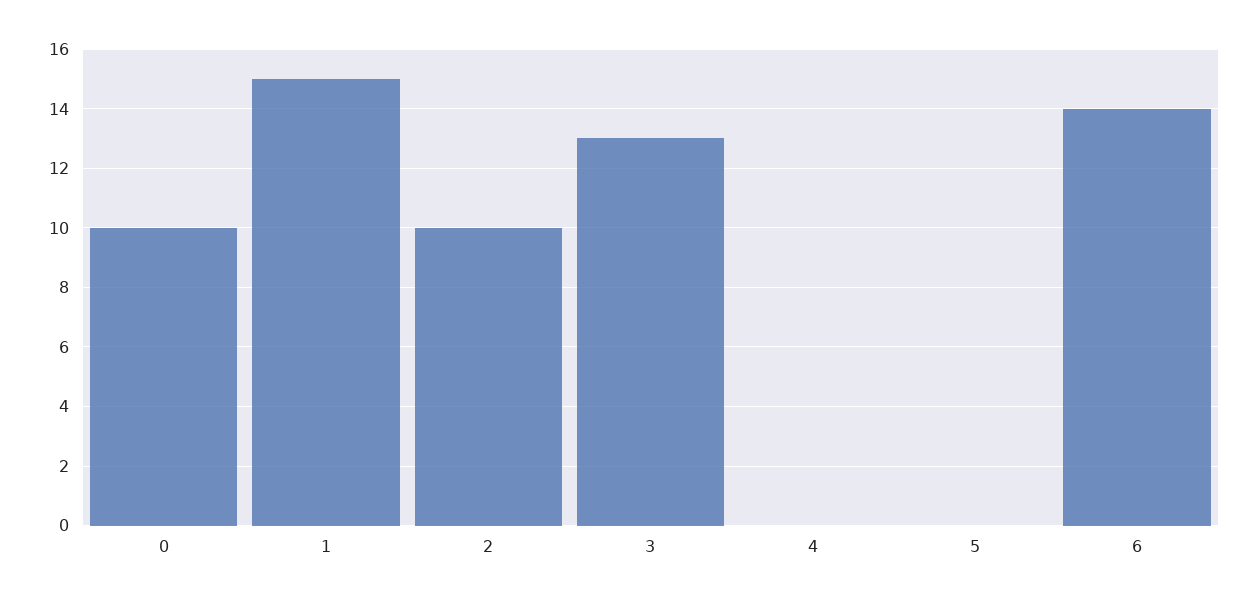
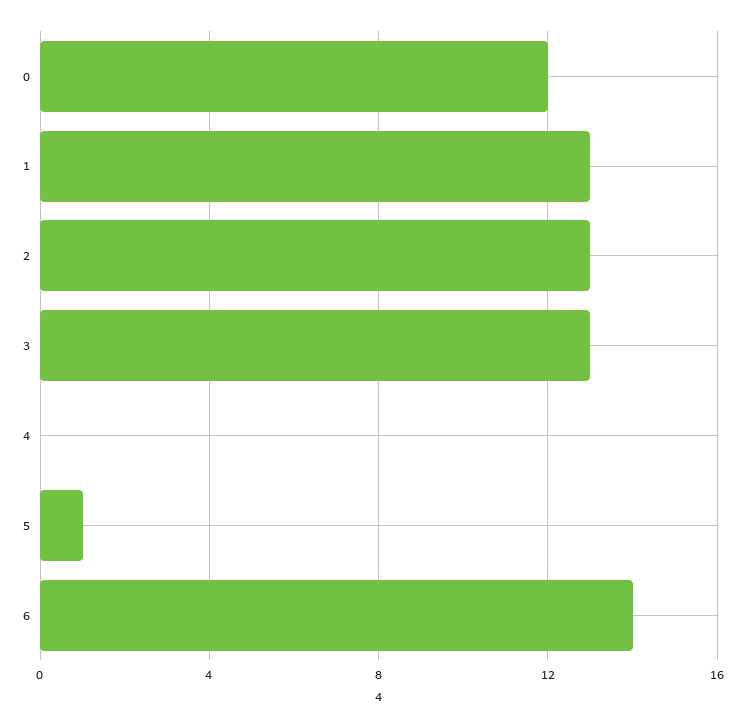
  {
-   "0": 10,
+   "0": 12,
-   "1": 15,
+   "1": 13,
-   "2": 10,
+   "2": 13,
    "3": 13,
    "4": 0,
-   "5": 0,
+   "5": 1,
    "6": 14
  }

